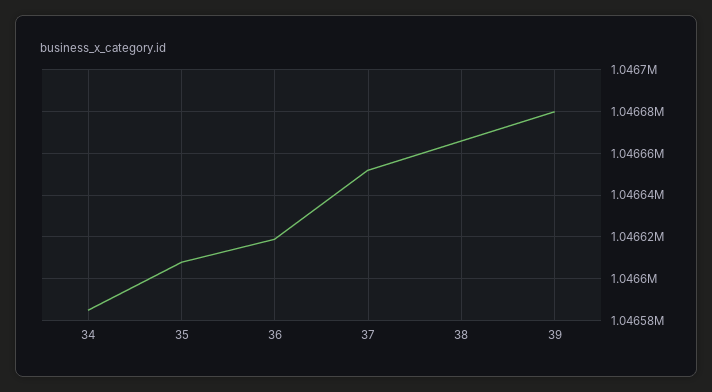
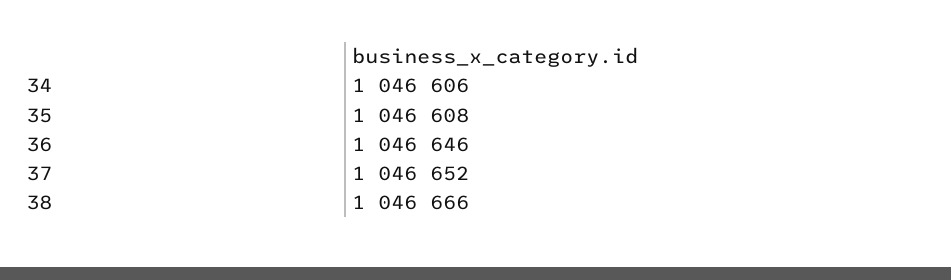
  {
-   "34": 1046585,
+   "34": 1046606,
    "35": 1046608,
-   "36": 1046620,
+   "36": 1046646,
    "37": 1046652,
-   "38": 1046666,
+   "38": 1046666
-   "39": 1046680
  }

